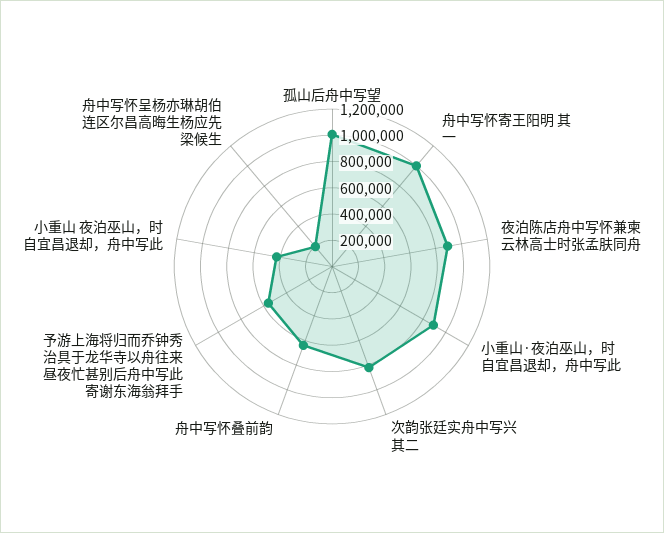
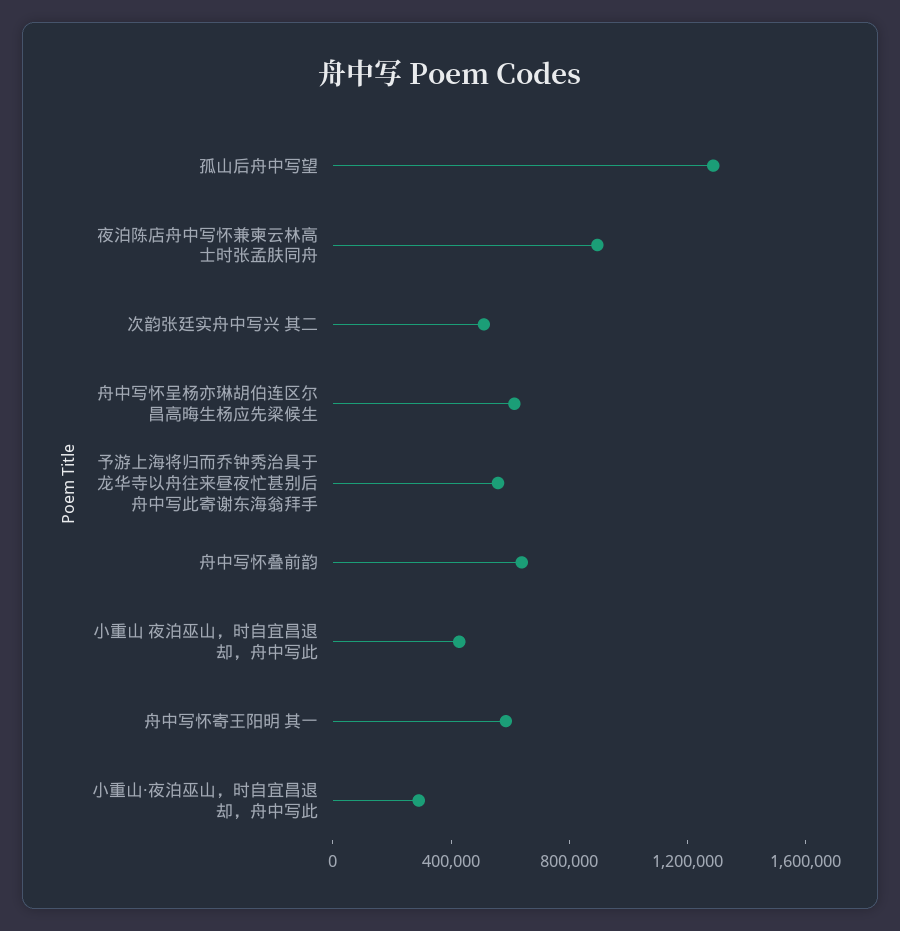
  {
-   "孤山后舟中写望": 1000000,
+   "孤山后舟中写望": 1300000,
-   "舟中写怀寄王阳明 其一": 1000000,
+   "舟中写怀寄王阳明 其一": 600000,
    "夜泊陈店舟中写怀兼柬云林高士时张孟肤同舟": 900000,
-   "小重山·夜泊巫山，时自宜昌退却，舟中写此": 900000,
+   "小重山·夜泊巫山，时自宜昌退却，舟中写此": 300000,
-   "次韵张廷实舟中写兴 其二": 800000,
+   "次韵张廷实舟中写兴 其二": 500000,
    "舟中写怀叠前韵": 600000,
    "予游上海将归而乔钟秀治具于龙华寺以舟往来昼夜忙甚别后舟中写此寄谢东海翁拜手": 600000,
    "小重山 夜泊巫山，时自宜昌退却，舟中写此": 400000,
-   "舟中写怀呈杨亦琳胡伯连区尔昌高晦生杨应先梁候生": 200000
+   "舟中写怀呈杨亦琳胡伯连区尔昌高晦生杨应先梁候生": 600000
  }

